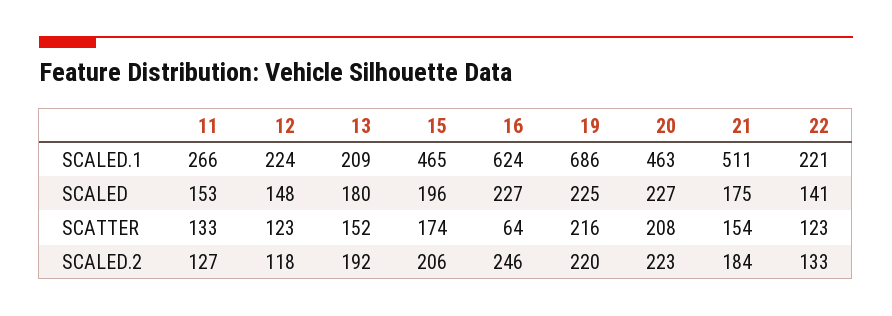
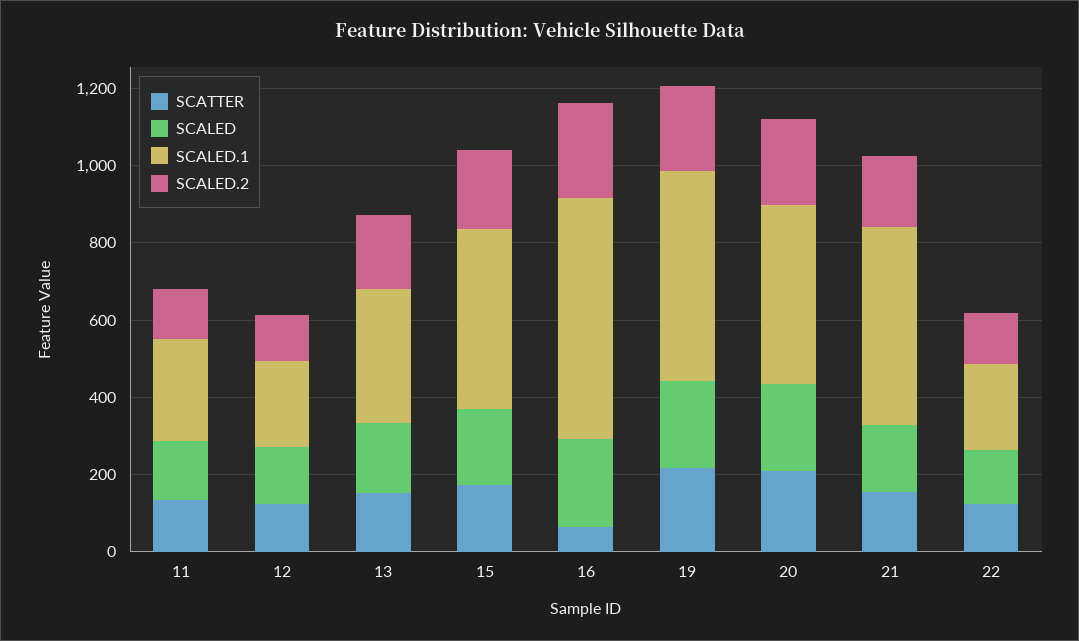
  {
    "SCALED.1": {
      "11": 266,
      "12": 224,
-     "13": 209,
+     "13": 350,
      "15": 465,
      "16": 624,
-     "19": 686,
+     "19": 550,
      "20": 463,
      "21": 511,
      "22": 221
    },
    "SCALED": {
      "11": 153,
      "12": 148,
      "13": 180,
      "15": 196,
      "16": 227,
      "19": 225,
      "20": 227,
      "21": 175,
      "22": 141
    },
    "SCATTER": {
      "11": 133,
      "12": 123,
      "13": 152,
      "15": 174,
      "16": 64,
      "19": 216,
      "20": 208,
      "21": 154,
      "22": 123
    },
    "SCALED.2": {
      "11": 127,
      "12": 118,
      "13": 192,
      "15": 206,
      "16": 246,
      "19": 220,
      "20": 223,
      "21": 184,
      "22": 133
    }
  }

